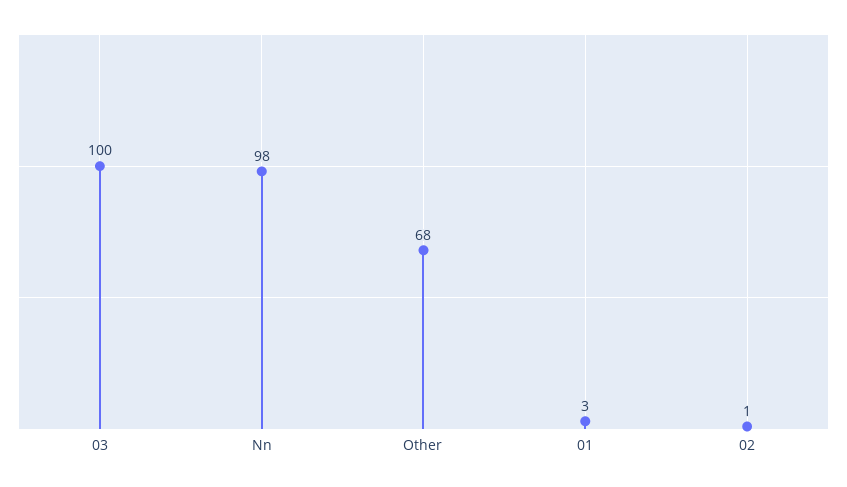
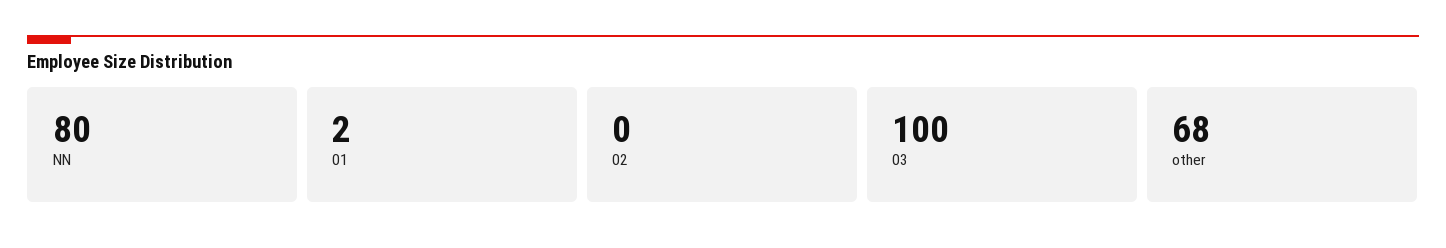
  {
    "03": 100,
-   "Nn": 98,
+   "Nn": 80,
    "Other": 68,
-   "01": 3,
+   "01": 2,
-   "02": 1
+   "02": 0
  }

